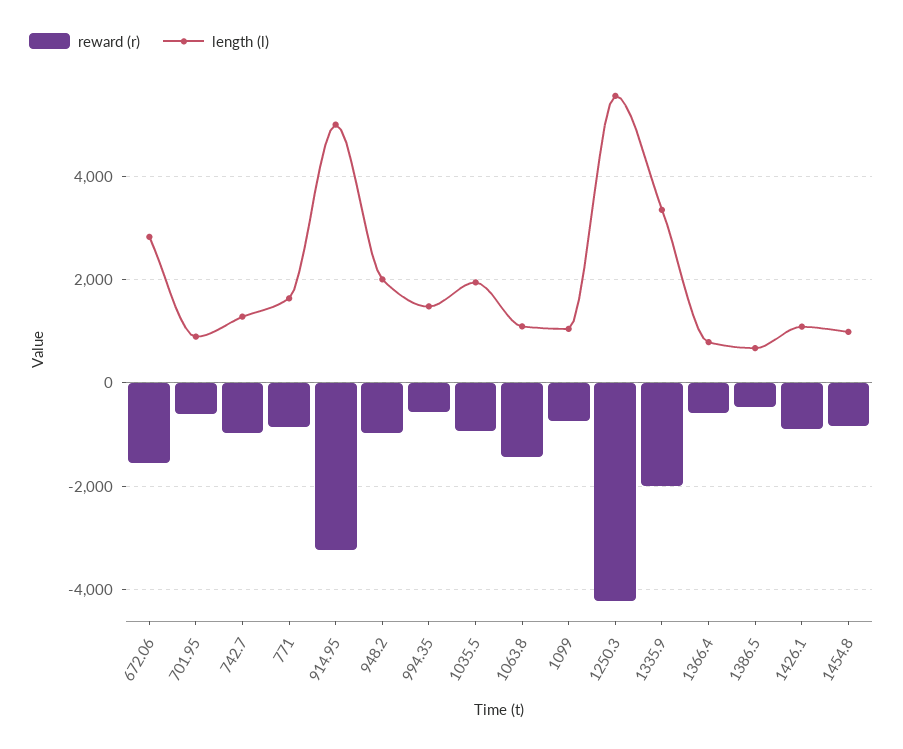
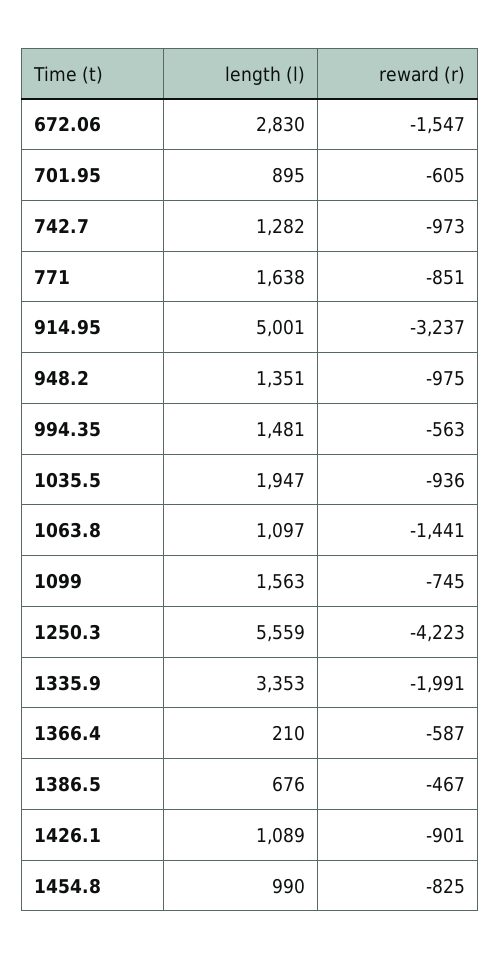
  {
    "reward (r)": {
      "672.06": -1547,
      "701.95": -605,
      "742.7": -973,
      "771": -851,
      "914.95": -3237,
      "948.2": -975,
      "994.35": -563,
      "1035.5": -936,
      "1063.8": -1441,
      "1099": -745,
      "1250.3": -4223,
      "1335.9": -1991,
      "1366.4": -587,
      "1386.5": -467,
      "1426.1": -901,
      "1454.8": -825
    },
    "length (l)": {
      "672.06": 2830,
      "701.95": 895,
      "742.7": 1282,
      "771": 1638,
      "914.95": 5001,
-     "948.2": 2000,
+     "948.2": 1351,
      "994.35": 1481,
      "1035.5": 1947,
      "1063.8": 1097,
-     "1099": 1000,
+     "1099": 1563,
      "1250.3": 5559,
      "1335.9": 3353,
-     "1366.4": 800,
+     "1366.4": 210,
      "1386.5": 676,
      "1426.1": 1089,
      "1454.8": 990
    }
  }

